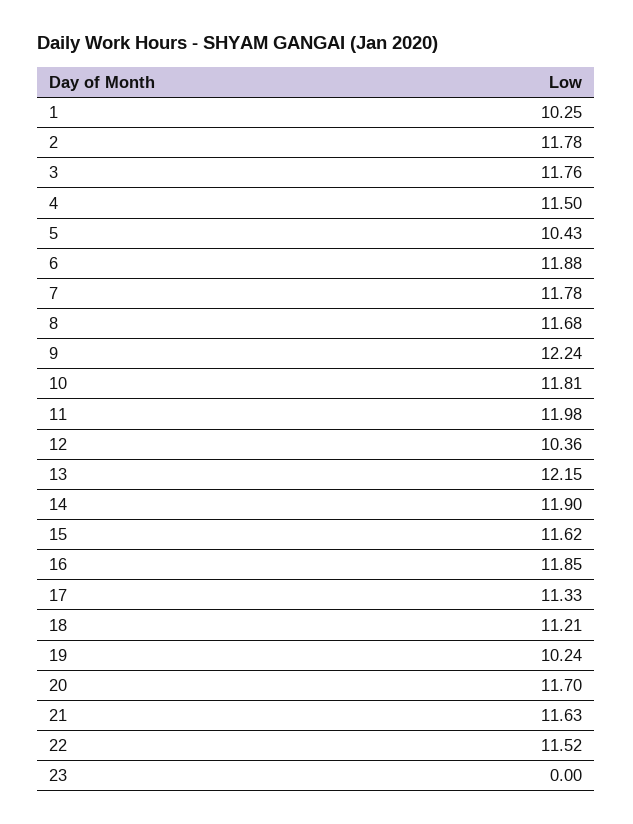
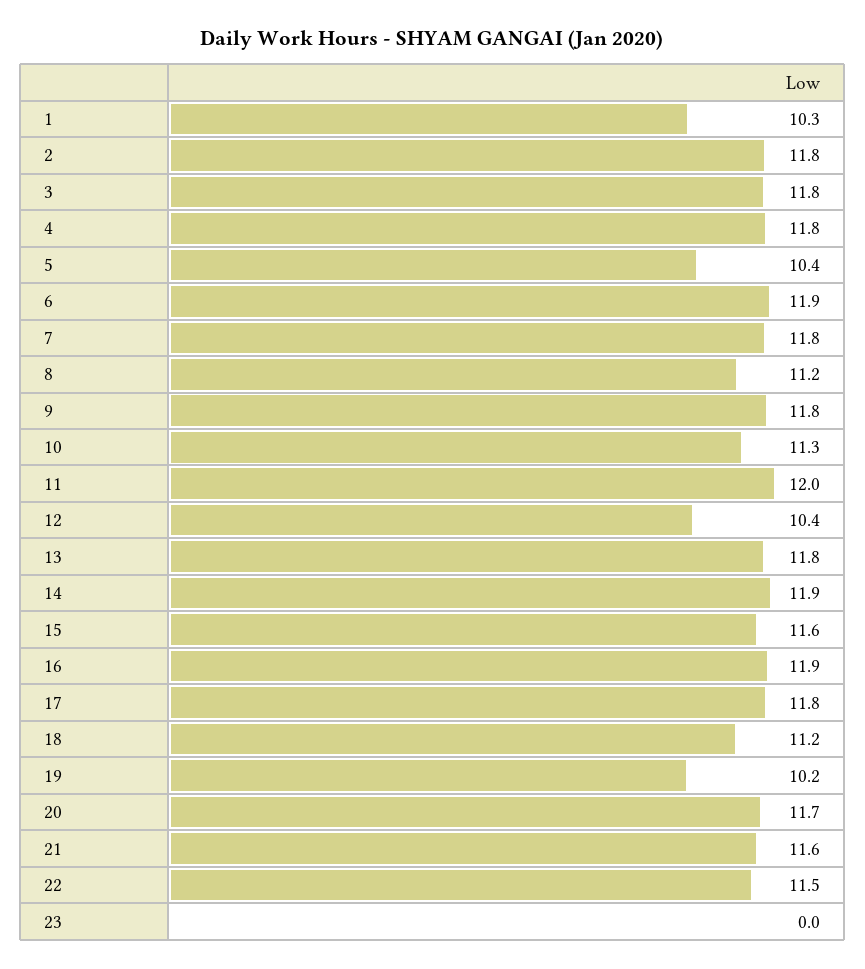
  {
    "1": 10.25,
    "2": 11.78,
    "3": 11.76,
-   "4": 11.5,
+   "4": 11.8,
    "5": 10.43,
    "6": 11.88,
    "7": 11.78,
-   "8": 11.68,
+   "8": 11.2,
-   "9": 12.24,
+   "9": 11.8,
-   "10": 11.81,
+   "10": 11.3,
    "11": 11.98,
    "12": 10.36,
-   "13": 12.15,
+   "13": 11.8,
    "14": 11.9,
    "15": 11.62,
    "16": 11.85,
-   "17": 11.33,
+   "17": 11.8,
    "18": 11.21,
    "19": 10.24,
    "20": 11.7,
    "21": 11.63,
    "22": 11.52,
    "23": 0
  }

